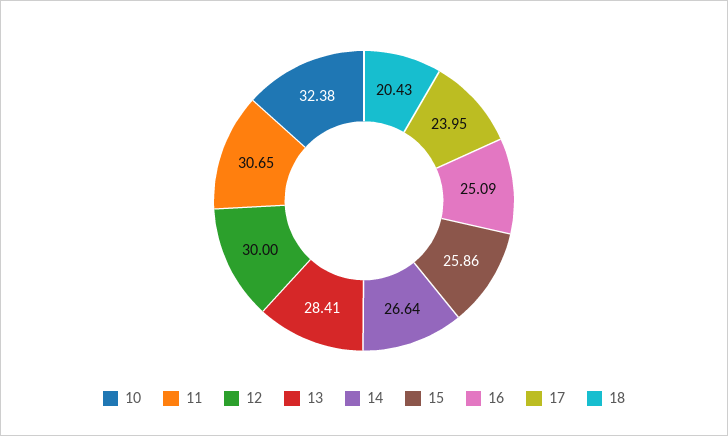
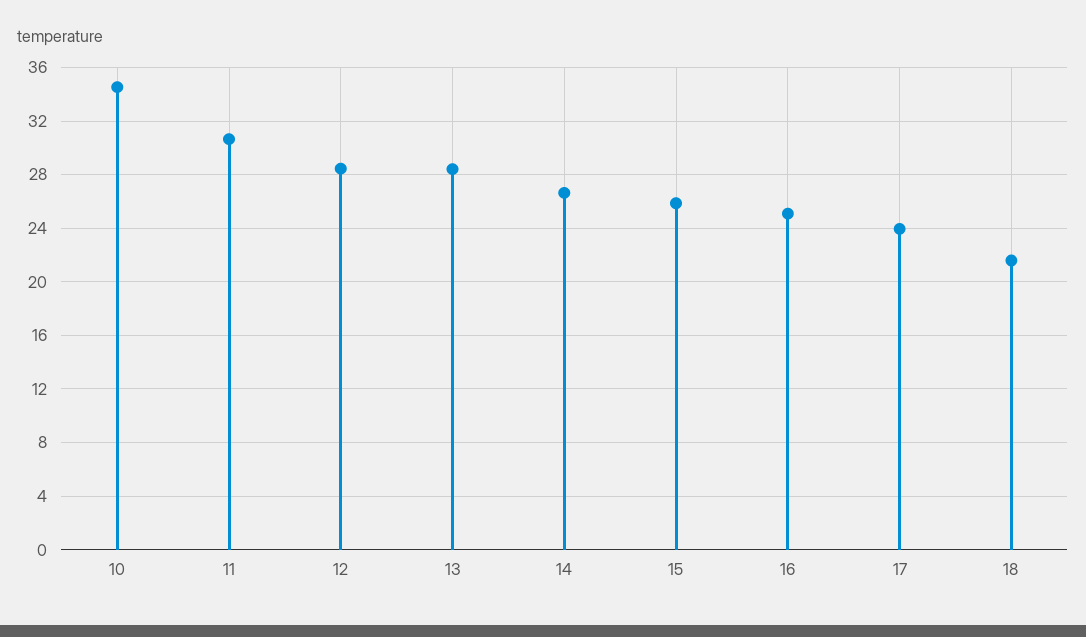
  {
-   "10": 32.38,
+   "10": 34.5,
    "11": 30.65,
-   "12": 30,
+   "12": 28.5,
    "13": 28.41,
    "14": 26.64,
    "15": 25.86,
    "16": 25.09,
    "17": 23.95,
-   "18": 20.43
+   "18": 21.5
  }

